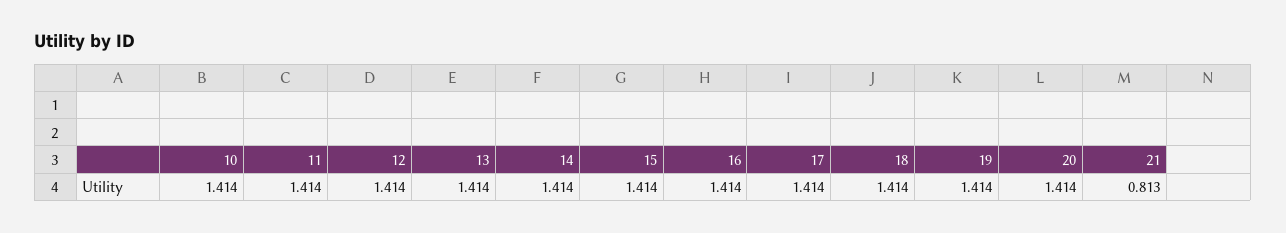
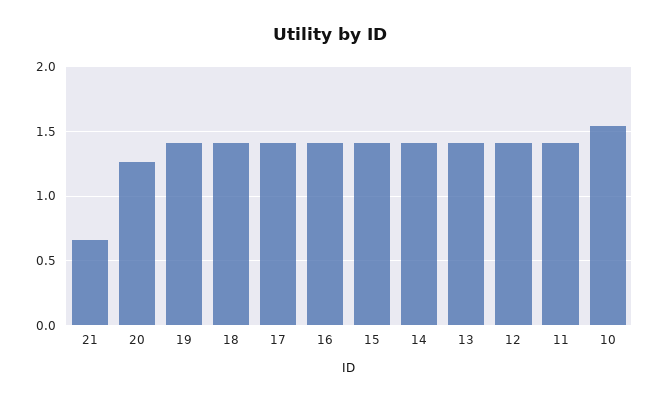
  {
-   "10": 1.414,
+   "10": 1.55,
    "11": 1.414,
    "12": 1.414,
    "13": 1.414,
    "14": 1.414,
    "15": 1.414,
    "16": 1.414,
    "17": 1.414,
    "18": 1.414,
    "19": 1.414,
-   "20": 1.414,
+   "20": 1.25,
-   "21": 0.813
+   "21": 0.65
  }

